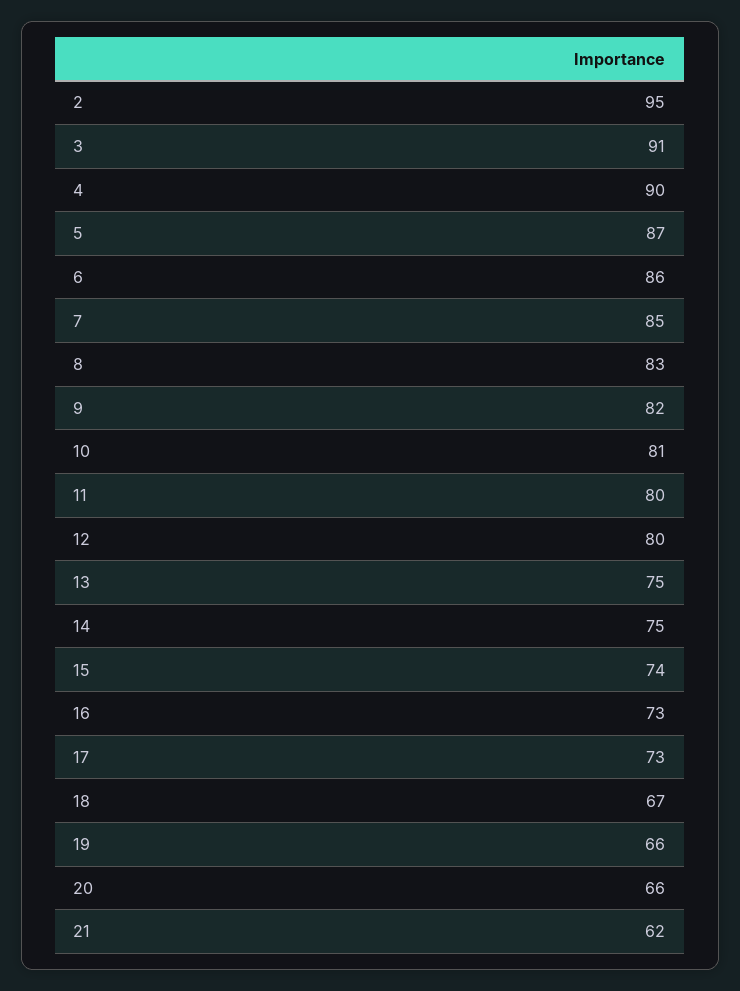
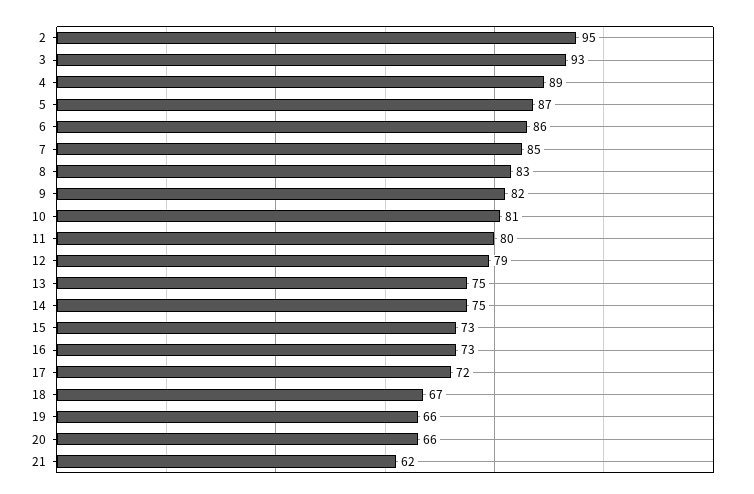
  {
    "2": 95,
-   "3": 91,
+   "3": 93,
-   "4": 90,
+   "4": 89,
    "5": 87,
    "6": 86,
    "7": 85,
    "8": 83,
    "9": 82,
    "10": 81,
    "11": 80,
-   "12": 80,
+   "12": 79,
    "13": 75,
    "14": 75,
-   "15": 74,
+   "15": 73,
    "16": 73,
-   "17": 73,
+   "17": 72,
    "18": 67,
    "19": 66,
    "20": 66,
    "21": 62
  }

